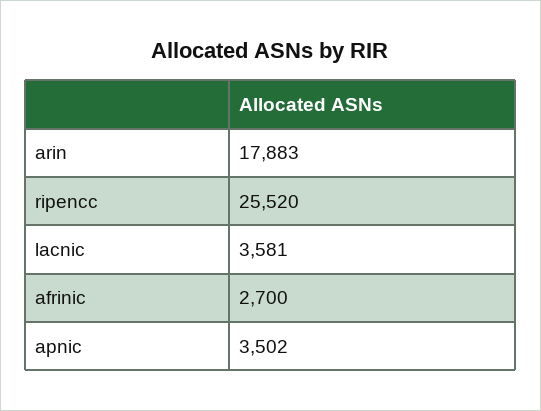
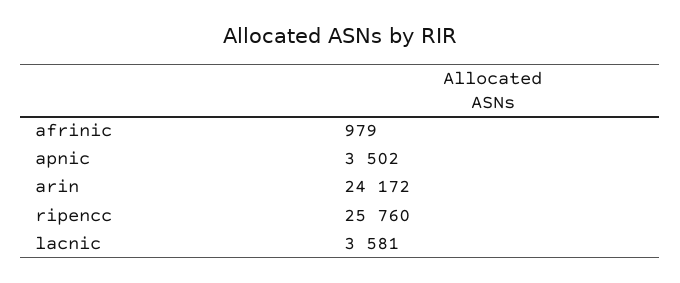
  {
-   "arin": 17883,
+   "arin": 24172,
-   "ripencc": 25520,
+   "ripencc": 25760,
    "lacnic": 3581,
-   "afrinic": 2700,
+   "afrinic": 979,
    "apnic": 3502
  }

